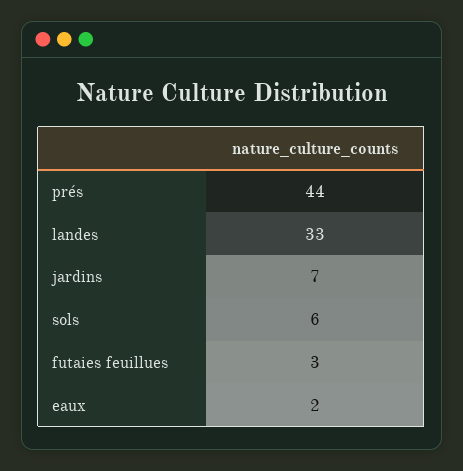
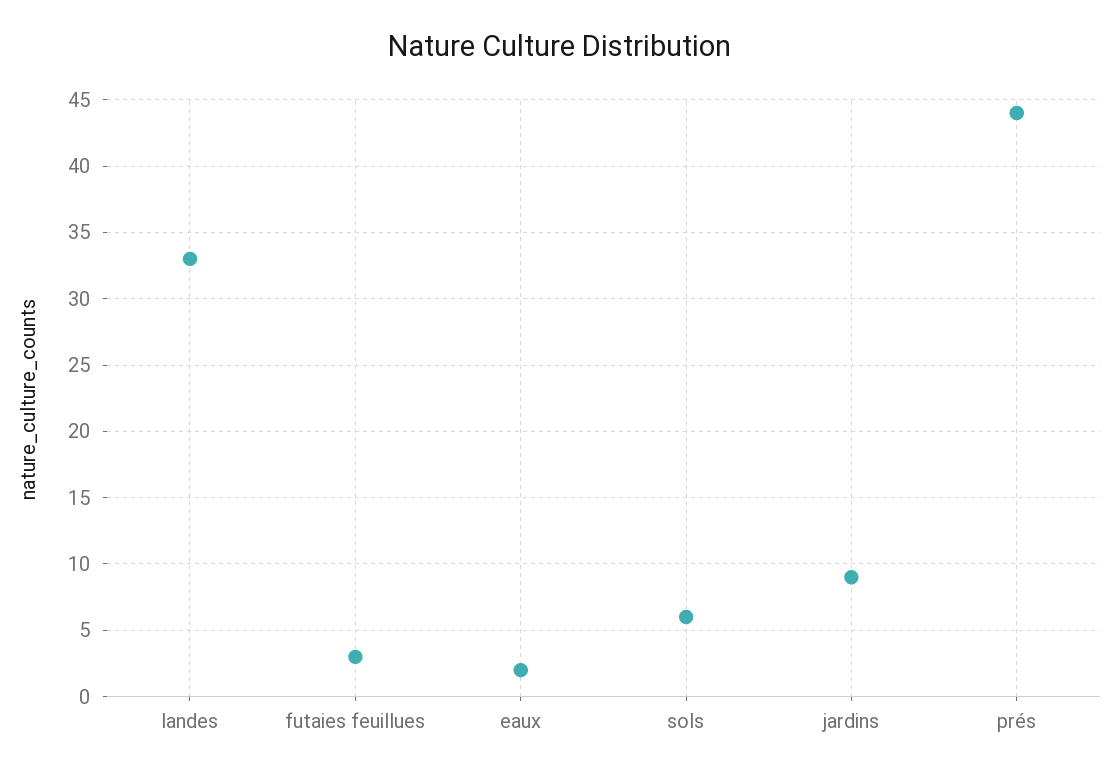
  {
    "prés": 44,
    "landes": 33,
-   "jardins": 7,
+   "jardins": 9,
    "sols": 6,
    "futaies feuillues": 3,
    "eaux": 2
  }

